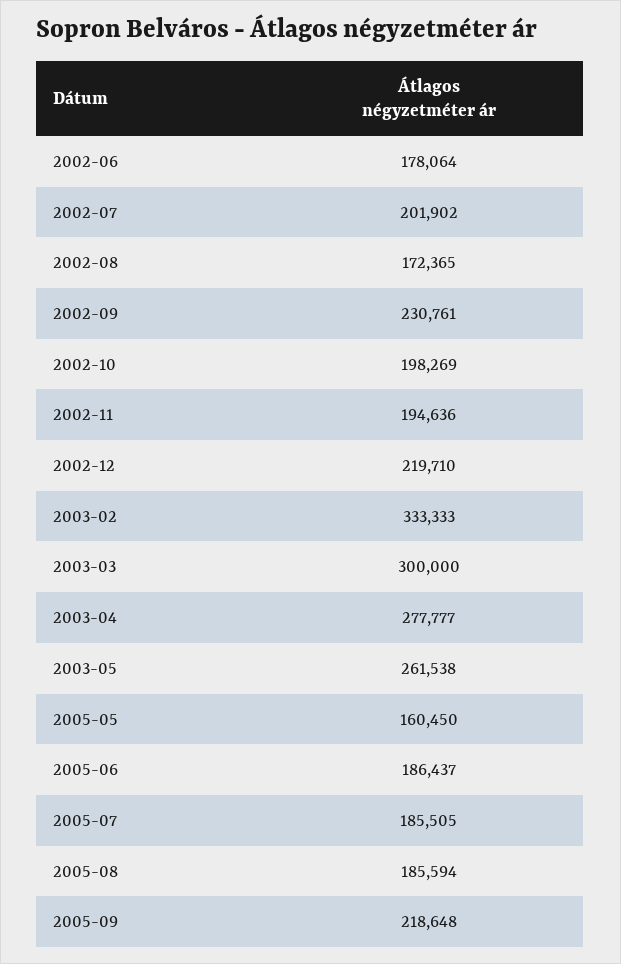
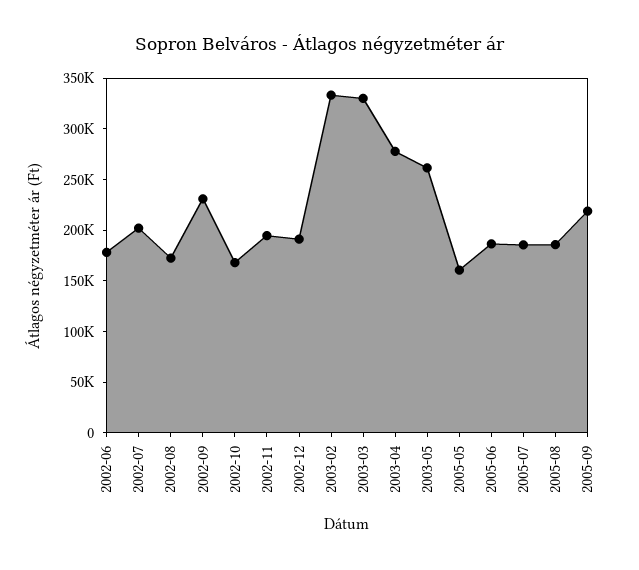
  {
    "2002-06": 178064,
    "2002-07": 201902,
    "2002-08": 172365,
    "2002-09": 230761,
-   "2002-10": 198269,
+   "2002-10": 170000,
    "2002-11": 194636,
-   "2002-12": 219710,
+   "2002-12": 190000,
    "2003-02": 333333,
-   "2003-03": 300000,
+   "2003-03": 330000,
    "2003-04": 277777,
    "2003-05": 261538,
    "2005-05": 160450,
    "2005-06": 186437,
    "2005-07": 185505,
    "2005-08": 185594,
    "2005-09": 218648
  }

